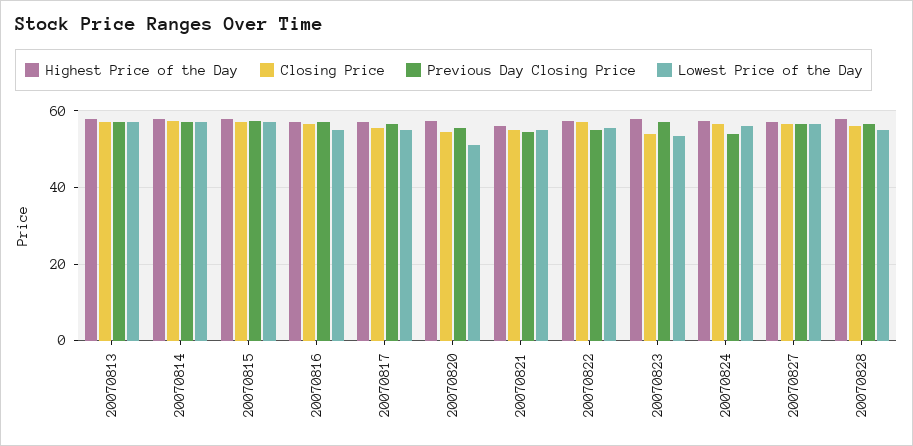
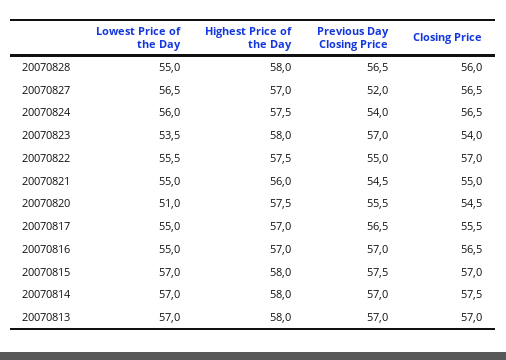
  {
    "Highest Price of the Day": {
      "20070813": 58,
      "20070814": 58,
      "20070815": 58,
      "20070816": 57,
      "20070817": 57,
      "20070820": 57.5,
      "20070821": 56,
      "20070822": 57.5,
      "20070823": 58,
      "20070824": 57.5,
      "20070827": 57,
      "20070828": 58
    },
    "Closing Price": {
      "20070813": 57,
      "20070814": 57.5,
      "20070815": 57,
      "20070816": 56.5,
      "20070817": 55.5,
      "20070820": 54.5,
      "20070821": 55,
      "20070822": 57,
      "20070823": 54,
      "20070824": 56.5,
      "20070827": 56.5,
      "20070828": 56
    },
    "Previous Day Closing Price": {
      "20070813": 57,
      "20070814": 57,
      "20070815": 57.5,
      "20070816": 57,
      "20070817": 56.5,
      "20070820": 55.5,
      "20070821": 54.5,
      "20070822": 55,
      "20070823": 57,
      "20070824": 54,
-     "20070827": 56,
+     "20070827": 52,
      "20070828": 56.5
    },
    "Lowest Price of the Day": {
      "20070813": 57,
      "20070814": 57,
      "20070815": 57,
      "20070816": 55,
      "20070817": 55,
      "20070820": 51,
      "20070821": 55,
      "20070822": 55.5,
      "20070823": 53.5,
      "20070824": 56,
      "20070827": 56.5,
      "20070828": 55
    }
  }

